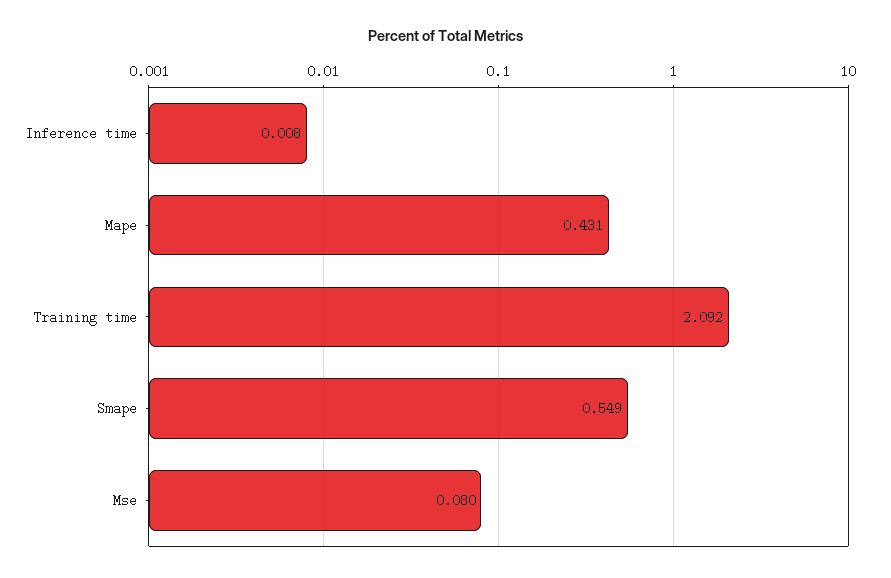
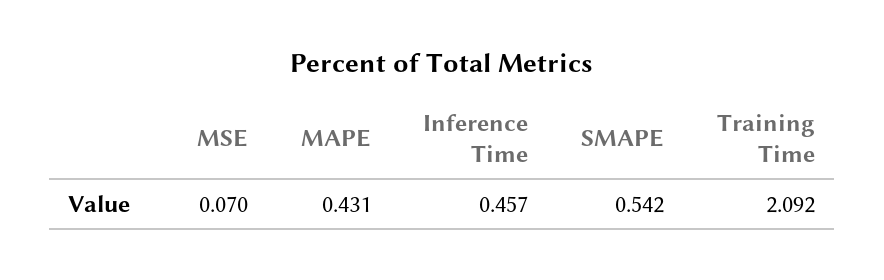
  {
-   "Inference time": 0.008,
+   "Inference time": 0.457,
    "Mape": 0.431,
    "Training time": 2.092,
-   "Smape": 0.549,
+   "Smape": 0.542,
-   "Mse": 0.08
+   "Mse": 0.07
  }

